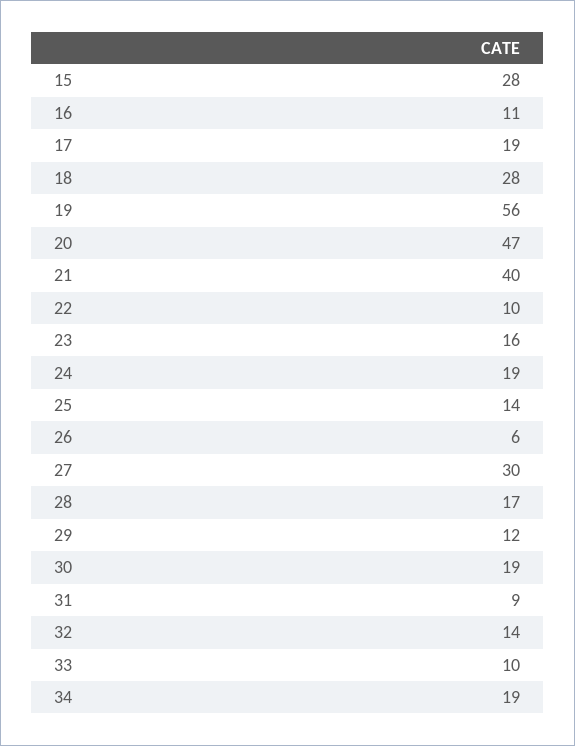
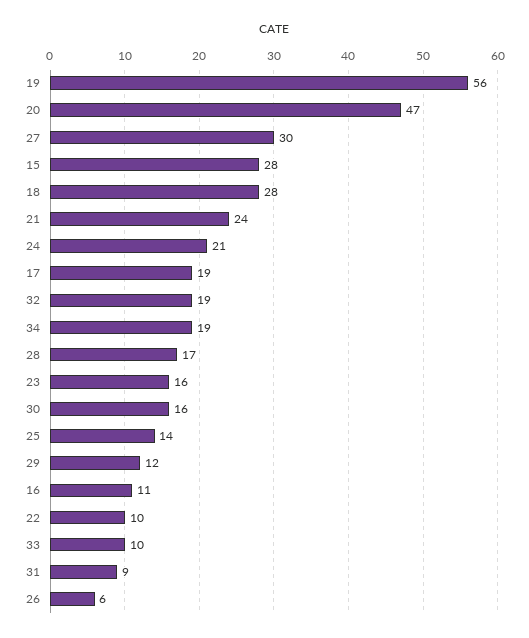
  {
    "15": 28,
    "16": 11,
    "17": 19,
    "18": 28,
    "19": 56,
    "20": 47,
-   "21": 40,
+   "21": 24,
    "22": 10,
    "23": 16,
-   "24": 19,
+   "24": 21,
    "25": 14,
    "26": 6,
    "27": 30,
    "28": 17,
    "29": 12,
-   "30": 19,
+   "30": 16,
    "31": 9,
-   "32": 14,
+   "32": 19,
    "33": 10,
    "34": 19
  }

